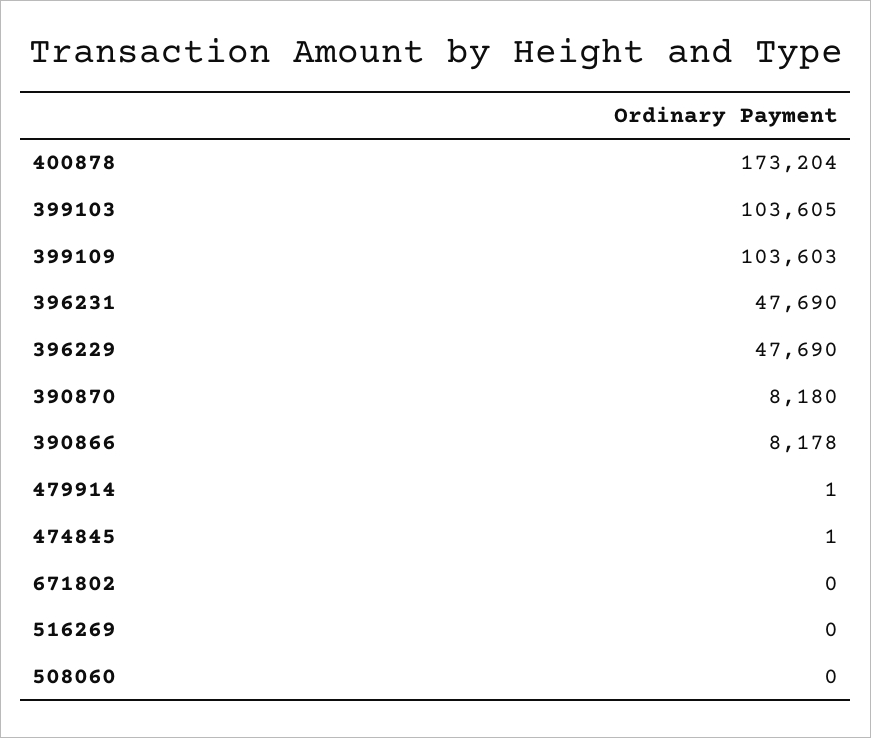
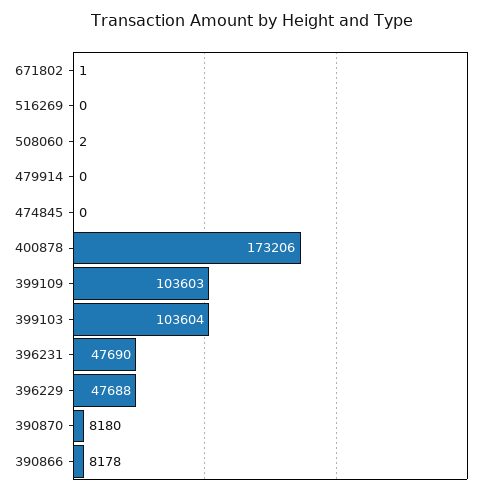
  {
-   "400878": 173204,
+   "400878": 173206,
-   "399103": 103605,
+   "399103": 103604,
    "399109": 103603,
    "396231": 47690,
-   "396229": 47690,
+   "396229": 47688,
    "390870": 8180,
    "390866": 8178,
-   "479914": 1,
+   "479914": 0,
-   "474845": 1,
+   "474845": 0,
-   "671802": 0,
+   "671802": 1,
    "516269": 0,
-   "508060": 0
+   "508060": 2
  }

